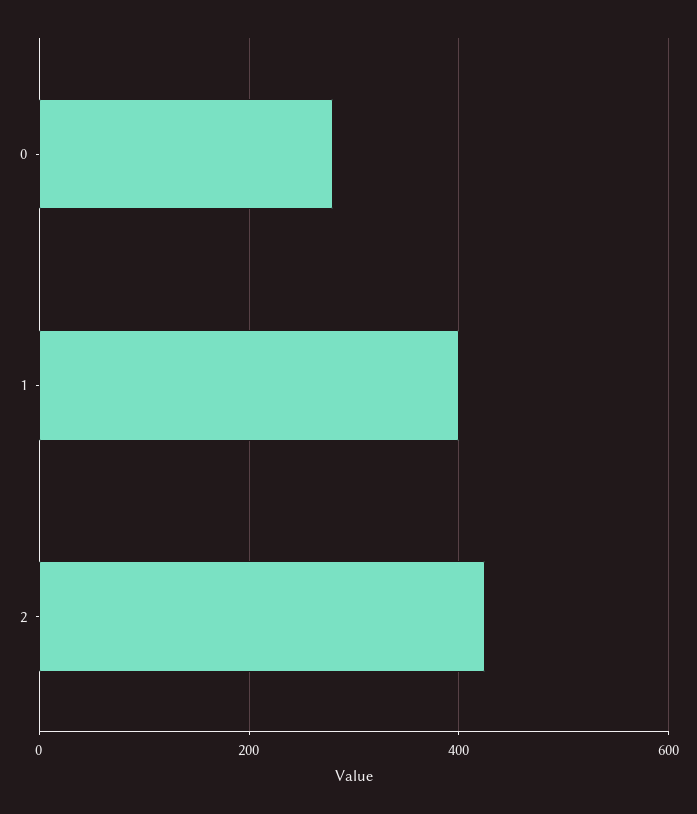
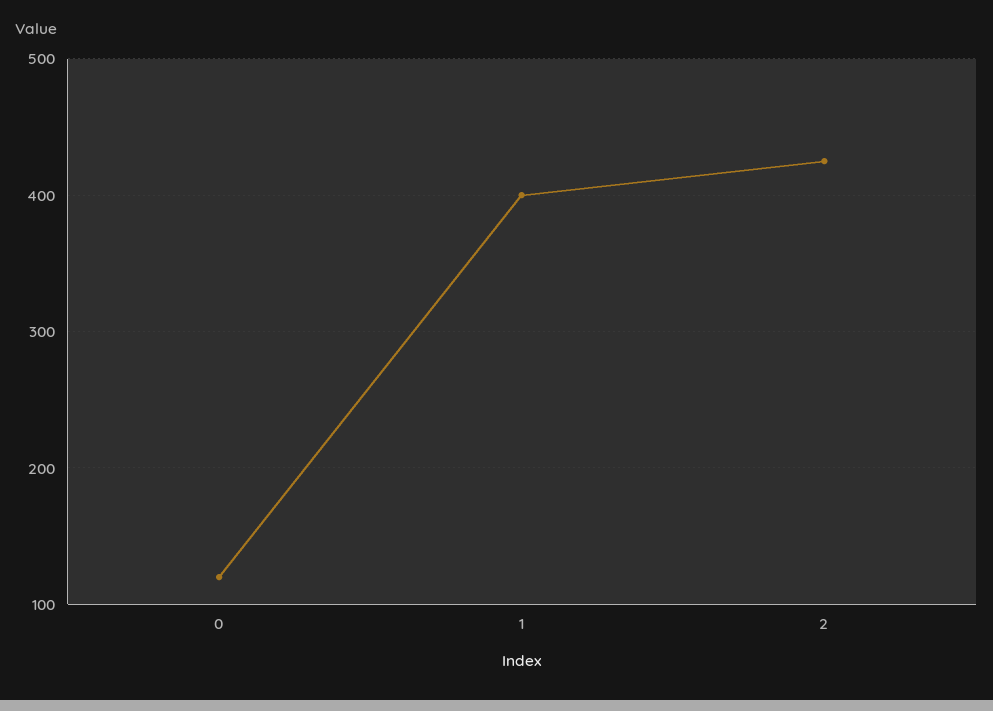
  {
-   "0": 280,
+   "0": 120,
    "1": 400,
    "2": 430
  }

